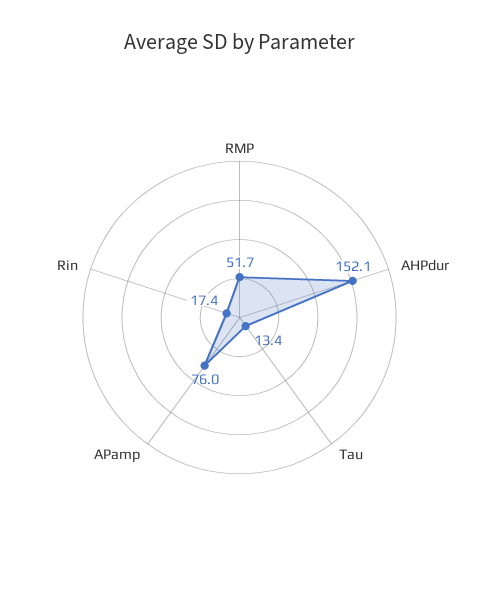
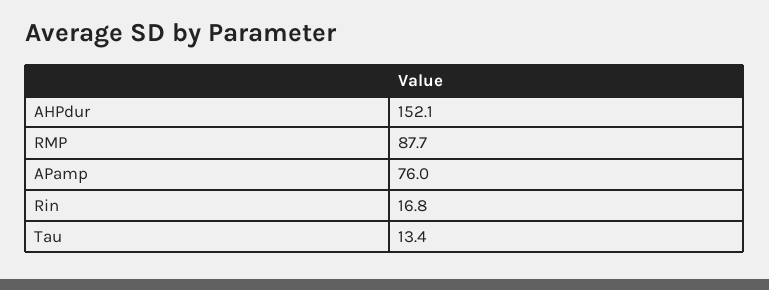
  {
-   "RMP": 51.7,
+   "RMP": 87.7,
    "AHPdur": 152.1,
    "Tau": 13.4,
    "APamp": 76,
-   "Rin": 17.4
+   "Rin": 16.8
  }

